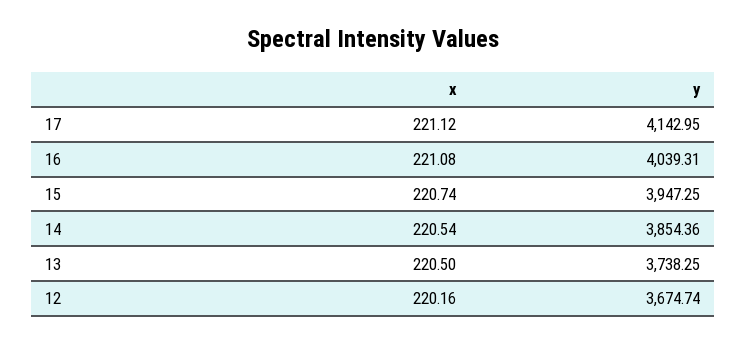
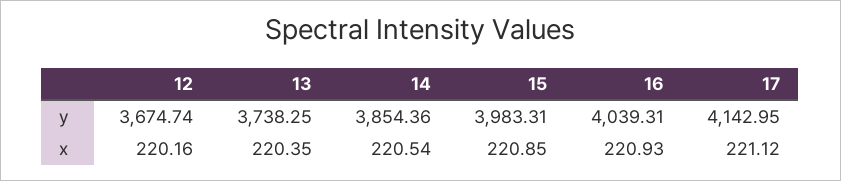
  {
    "x": {
      "17": 221.12,
-     "16": 221.08,
+     "16": 220.93,
-     "15": 220.74,
+     "15": 220.85,
      "14": 220.54,
-     "13": 220.5,
+     "13": 220.35,
      "12": 220.16
    },
    "y": {
      "17": 4142.95,
      "16": 4039.31,
-     "15": 3947.25,
+     "15": 3983.31,
      "14": 3854.36,
      "13": 3738.25,
      "12": 3674.74
    }
  }

